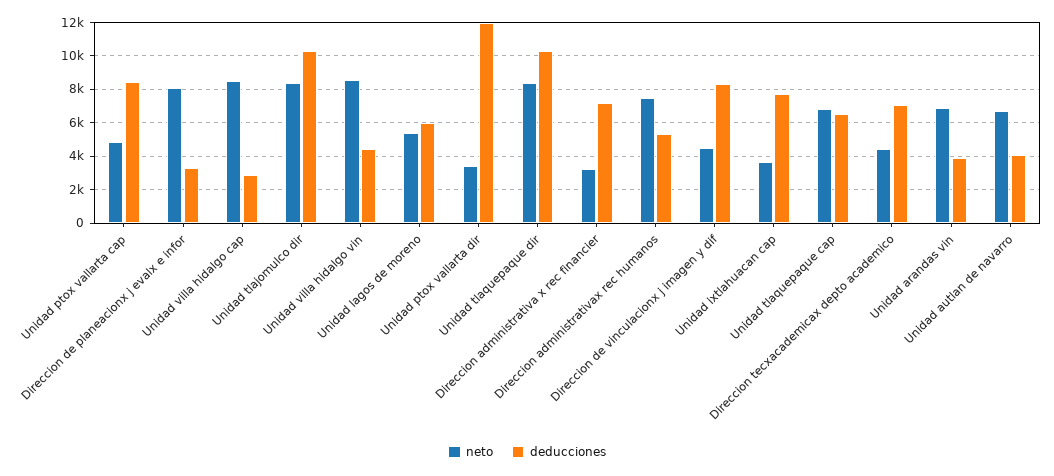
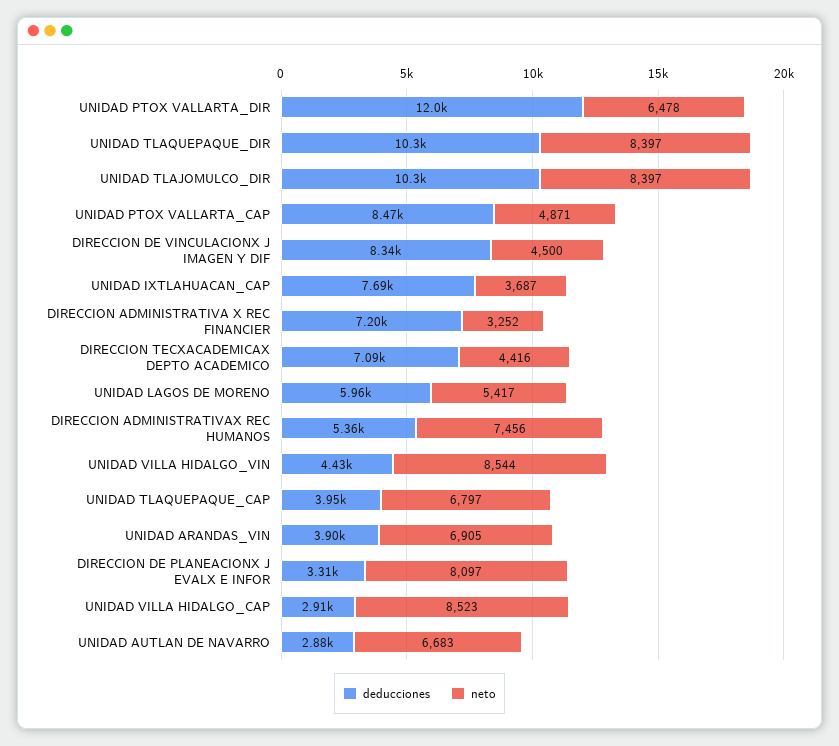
  {
    "neto": {
      "Unidad ptox vallarta cap": 4871,
      "Direccion de planeacionx j evalx e infor": 8097,
      "Unidad villa hidalgo cap": 8523,
      "Unidad tlajomulco dir": 8397,
      "Unidad villa hidalgo vin": 8544,
      "Unidad lagos de moreno": 5417,
-     "Unidad ptox vallarta dir": 3500,
+     "Unidad ptox vallarta dir": 6478,
      "Unidad tlaquepaque dir": 8397,
      "Direccion administrativa x rec financier": 3252,
      "Direccion administrativax rec humanos": 7456,
      "Direccion de vinculacionx j imagen y dif": 4500,
      "Unidad ixtlahuacan cap": 3687,
      "Unidad tlaquepaque cap": 6797,
      "Direccion tecxacademicax depto academico": 4416,
      "Unidad arandas vin": 6905,
      "Unidad autlan de navarro": 6683
    },
    "deducciones": {
      "Unidad ptox vallarta cap": 8470,
      "Direccion de planeacionx j evalx e infor": 3310,
      "Unidad villa hidalgo cap": 2910,
      "Unidad tlajomulco dir": 10300,
      "Unidad villa hidalgo vin": 4430,
      "Unidad lagos de moreno": 5960,
      "Unidad ptox vallarta dir": 12000,
      "Unidad tlaquepaque dir": 10300,
      "Direccion administrativa x rec financier": 7200,
      "Direccion administrativax rec humanos": 5360,
      "Direccion de vinculacionx j imagen y dif": 8340,
      "Unidad ixtlahuacan cap": 7690,
-     "Unidad tlaquepaque cap": 6500,
+     "Unidad tlaquepaque cap": 3950,
      "Direccion tecxacademicax depto academico": 7090,
      "Unidad arandas vin": 3900,
-     "Unidad autlan de navarro": 4000
+     "Unidad autlan de navarro": 2880
    }
  }

